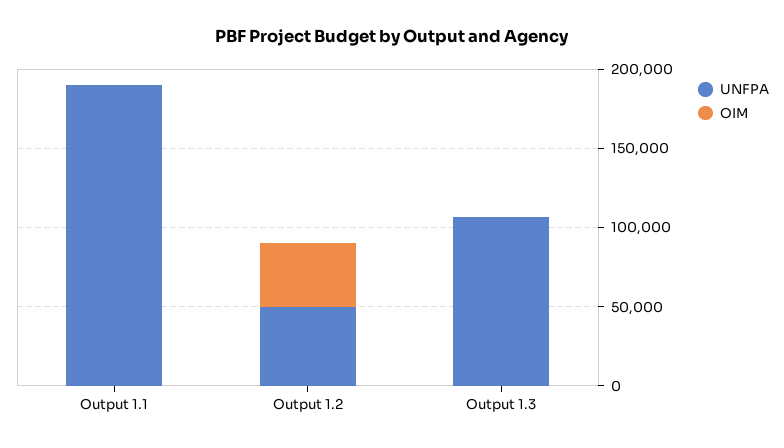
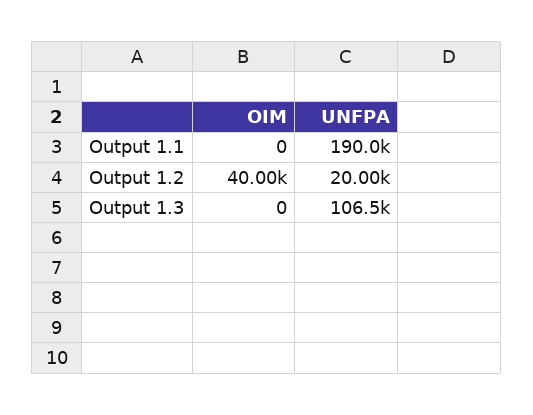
  {
    "UNFPA": {
      "Output 1.1": 190000,
-     "Output 1.2": 50000,
+     "Output 1.2": 20000,
      "Output 1.3": 106500
    },
    "OIM": {
      "Output 1.1": 0,
      "Output 1.2": 40000,
      "Output 1.3": 0
    }
  }

